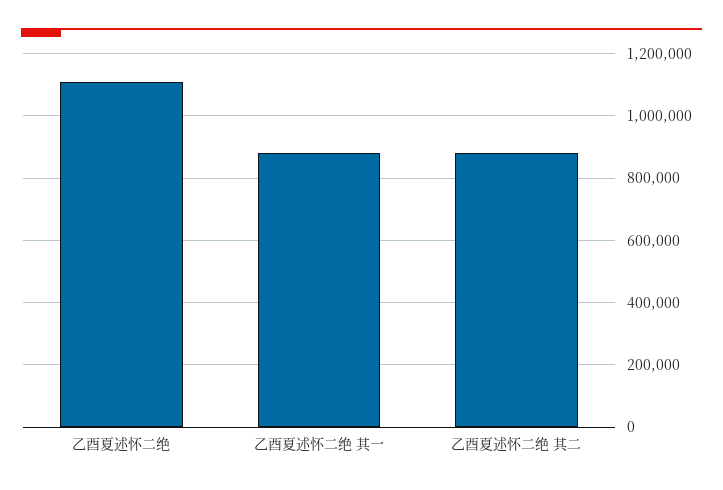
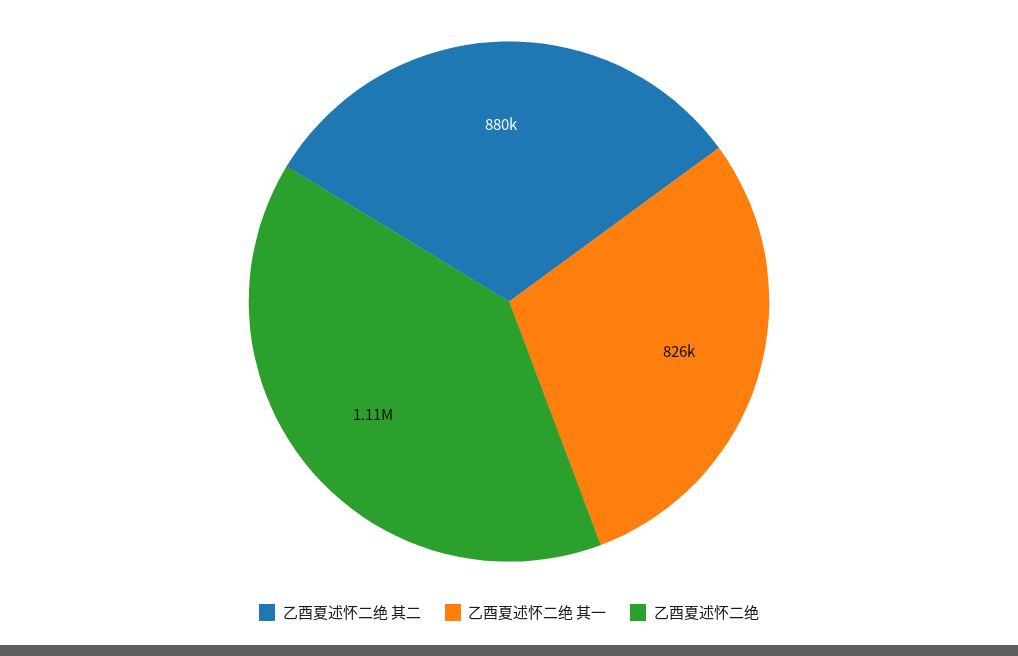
  {
    "乙酉夏述怀二绝": 1110000,
-   "乙酉夏述怀二绝 其一": 880000,
+   "乙酉夏述怀二绝 其一": 826000,
    "乙酉夏述怀二绝 其二": 880000
  }

